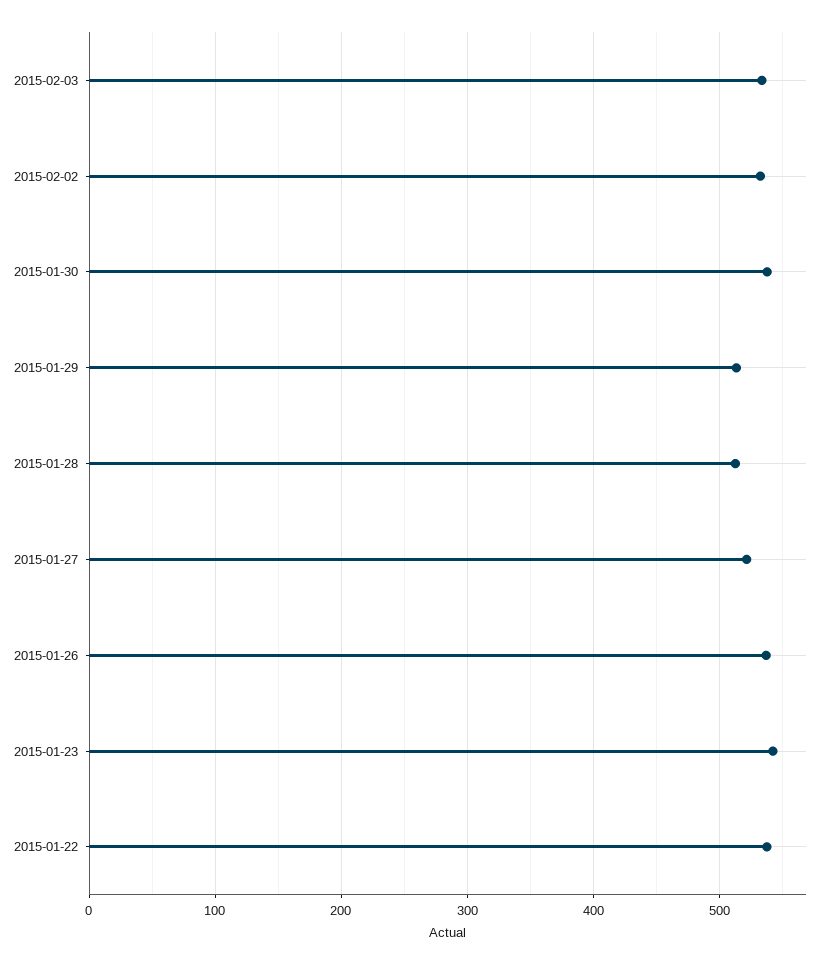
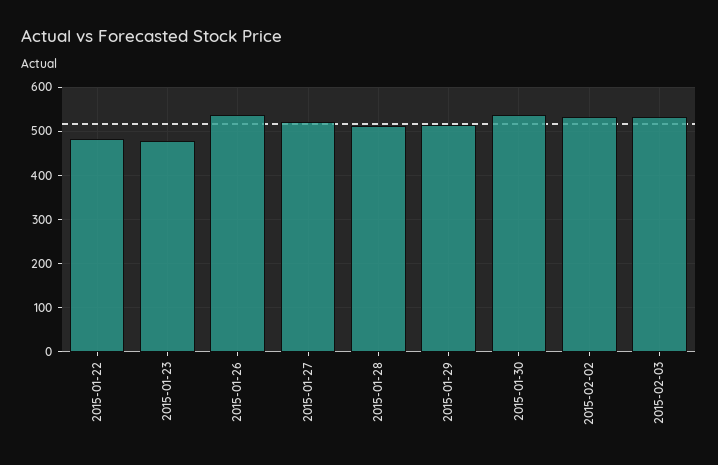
  {
    "2015-02-03": 530,
    "2015-02-02": 530,
    "2015-01-30": 540,
    "2015-01-29": 510,
    "2015-01-28": 510,
    "2015-01-27": 520,
    "2015-01-26": 540,
-   "2015-01-23": 540,
+   "2015-01-23": 480,
-   "2015-01-22": 540
+   "2015-01-22": 480
  }

